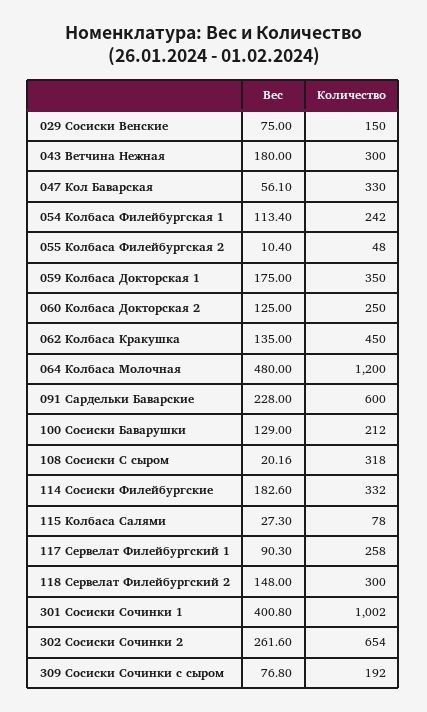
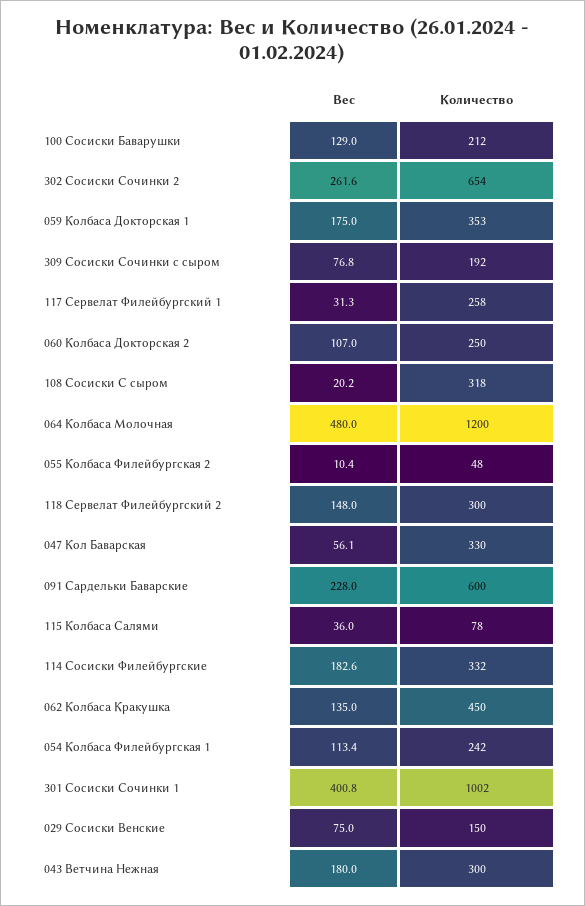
  {
    "Вес": {
      "029 Сосиски Венские": 75,
      "043 Ветчина Нежная": 180,
      "047 Кол Баварская": 56.1,
      "054 Колбаса Филейбургская 1": 113.4,
      "055 Колбаса Филейбургская 2": 10.4,
      "059 Колбаса Докторская 1": 175,
-     "060 Колбаса Докторская 2": 125,
+     "060 Колбаса Докторская 2": 107,
      "062 Колбаса Кракушка": 135,
      "064 Колбаса Молочная": 480,
      "091 Сардельки Баварские": 228,
      "100 Сосиски Баварушки": 129,
      "108 Сосиски С сыром": 20.16,
      "114 Сосиски Филейбургские": 182.6,
-     "115 Колбаса Салями": 27.3,
+     "115 Колбаса Салями": 36,
-     "117 Сервелат Филейбургский 1": 90.3,
+     "117 Сервелат Филейбургский 1": 31.3,
      "118 Сервелат Филейбургский 2": 148,
      "301 Сосиски Сочинки 1": 400.8,
      "302 Сосиски Сочинки 2": 261.6,
      "309 Сосиски Сочинки с сыром": 76.8
    },
    "Количество": {
      "029 Сосиски Венские": 150,
      "043 Ветчина Нежная": 300,
      "047 Кол Баварская": 330,
      "054 Колбаса Филейбургская 1": 242,
      "055 Колбаса Филейбургская 2": 48,
-     "059 Колбаса Докторская 1": 350,
+     "059 Колбаса Докторская 1": 353,
      "060 Колбаса Докторская 2": 250,
      "062 Колбаса Кракушка": 450,
      "064 Колбаса Молочная": 1200,
      "091 Сардельки Баварские": 600,
      "100 Сосиски Баварушки": 212,
      "108 Сосиски С сыром": 318,
      "114 Сосиски Филейбургские": 332,
      "115 Колбаса Салями": 78,
      "117 Сервелат Филейбургский 1": 258,
      "118 Сервелат Филейбургский 2": 300,
      "301 Сосиски Сочинки 1": 1002,
      "302 Сосиски Сочинки 2": 654,
      "309 Сосиски Сочинки с сыром": 192
    }
  }

